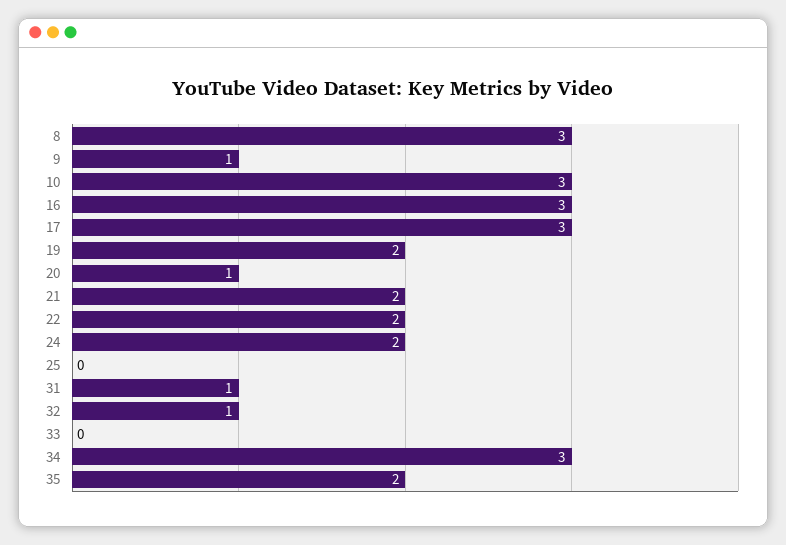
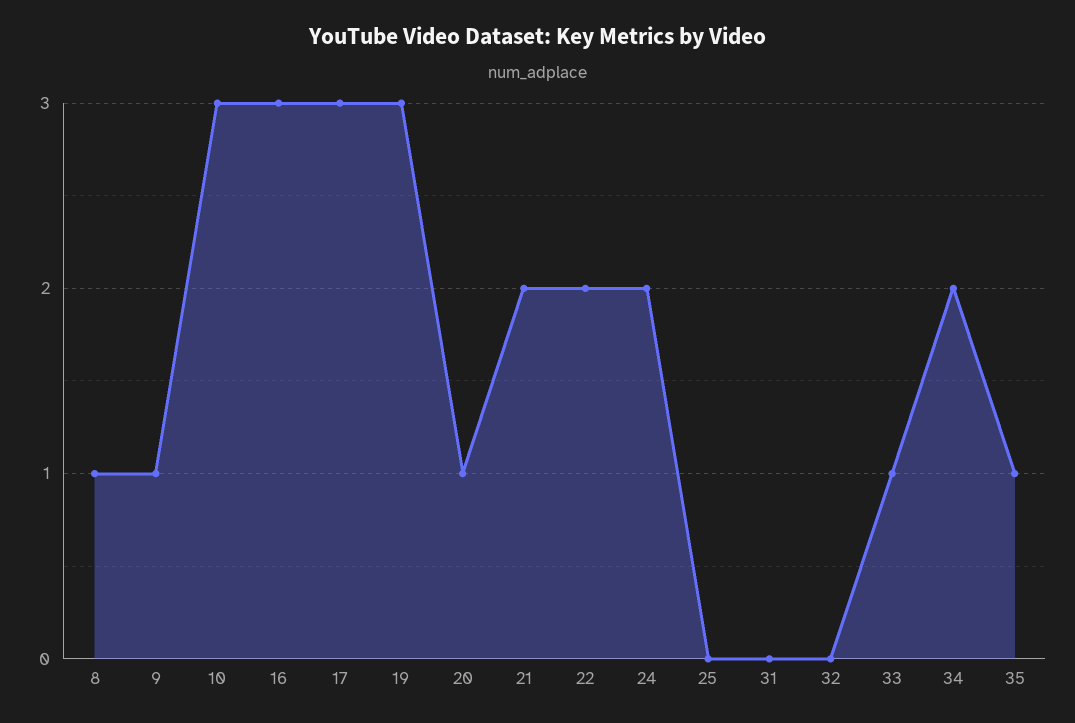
  {
-   "8": 3,
+   "8": 1,
    "9": 1,
    "10": 3,
    "16": 3,
    "17": 3,
-   "19": 2,
+   "19": 3,
    "20": 1,
    "21": 2,
    "22": 2,
    "24": 2,
    "25": 0,
-   "31": 1,
+   "31": 0,
-   "32": 1,
+   "32": 0,
-   "33": 0,
+   "33": 1,
-   "34": 3,
+   "34": 2,
-   "35": 2
+   "35": 1
  }

